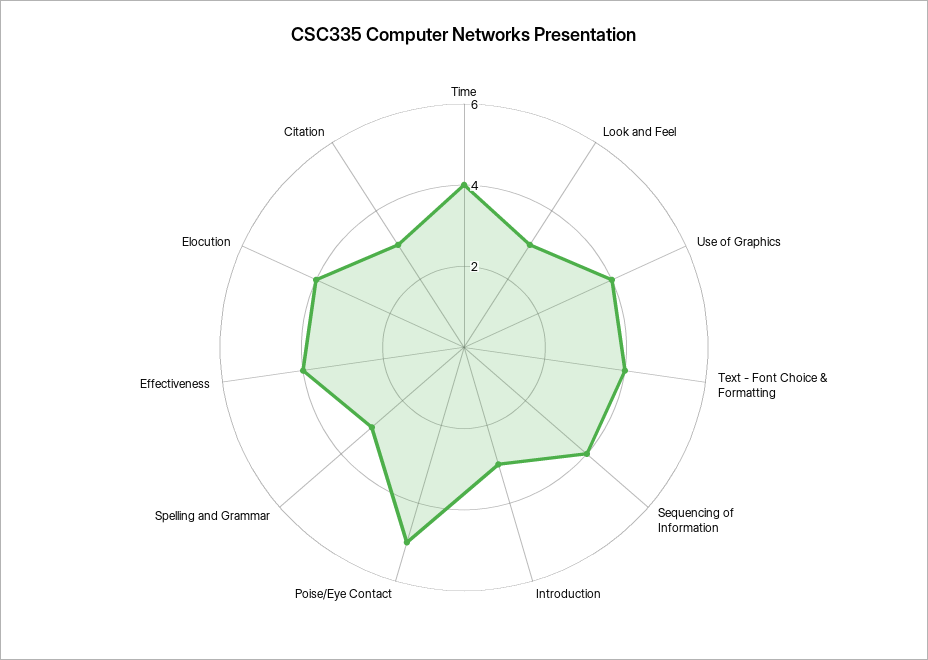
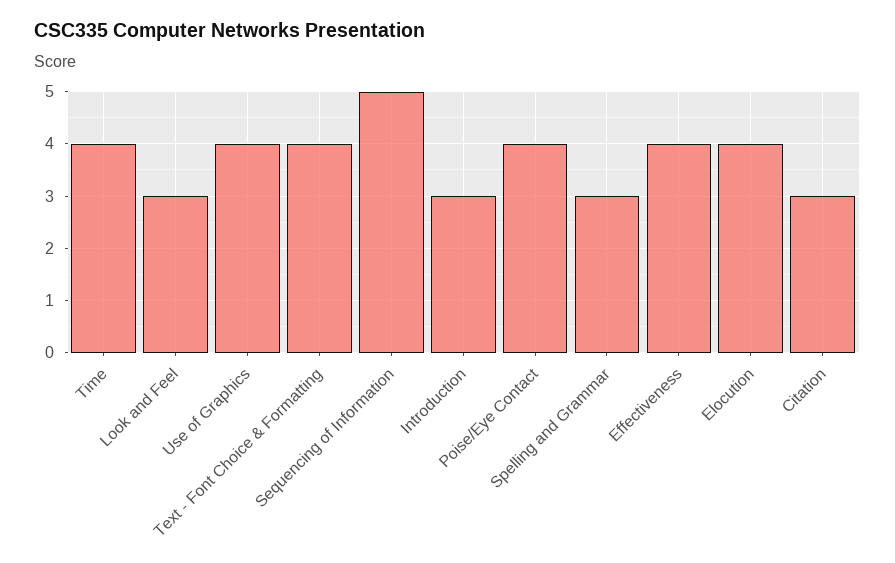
  {
    "Time": 4,
    "Look and Feel": 3,
    "Use of Graphics": 4,
    "Text - Font Choice & Formatting": 4,
-   "Sequencing of Information": 4,
+   "Sequencing of Information": 5,
    "Introduction": 3,
-   "Poise/Eye Contact": 5,
+   "Poise/Eye Contact": 4,
    "Spelling and Grammar": 3,
    "Effectiveness": 4,
    "Elocution": 4,
    "Citation": 3
  }

